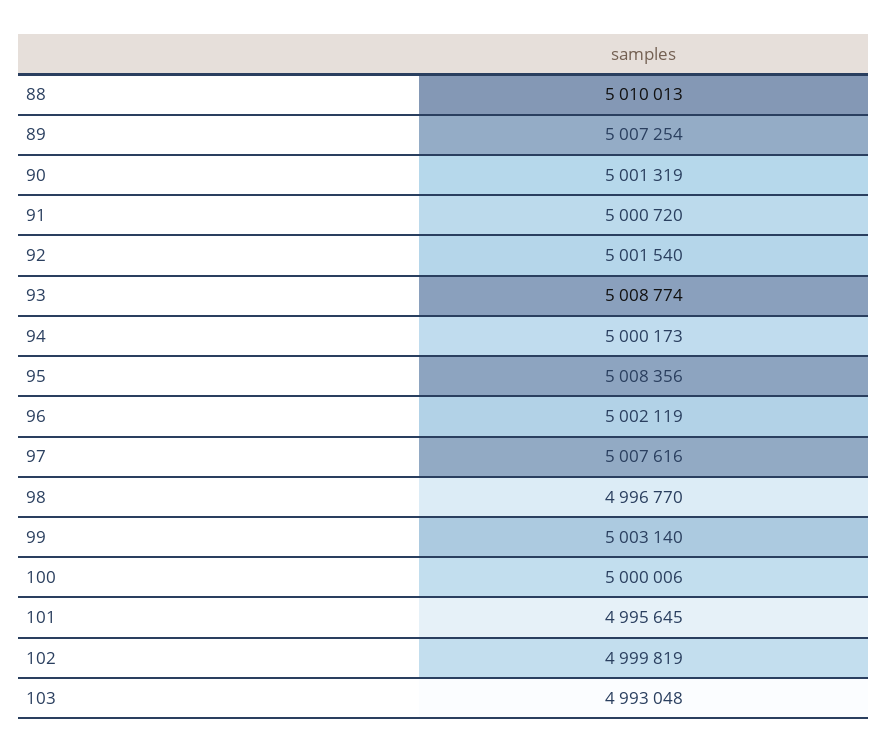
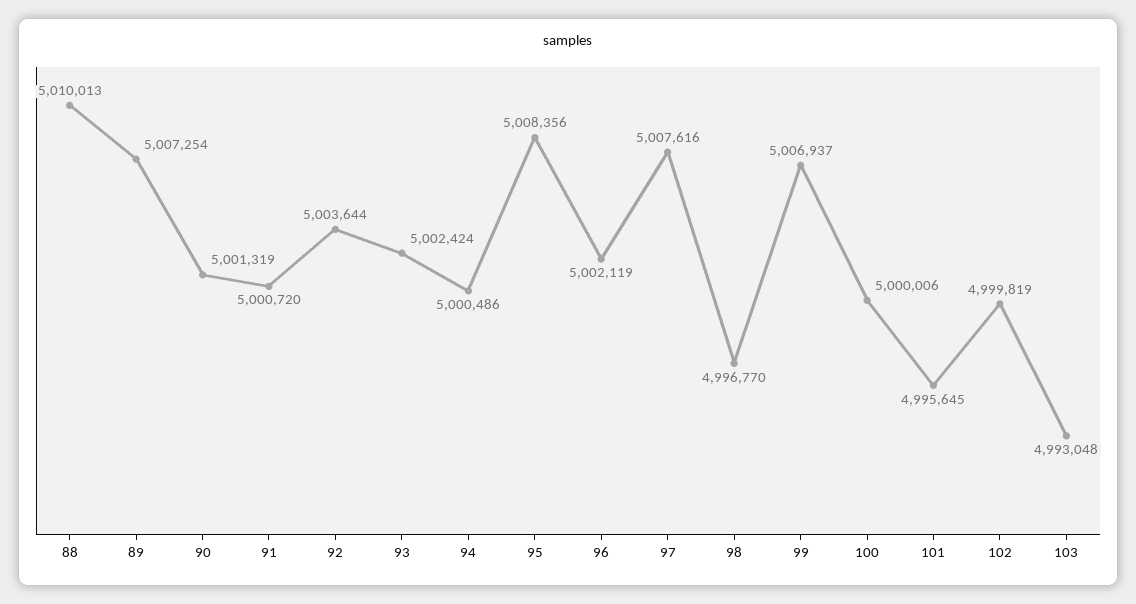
  {
    "88": 5010013,
    "89": 5007254,
    "90": 5001319,
    "91": 5000720,
-   "92": 5001540,
+   "92": 5003644,
-   "93": 5008774,
+   "93": 5002424,
-   "94": 5000173,
+   "94": 5000486,
    "95": 5008356,
    "96": 5002119,
    "97": 5007616,
    "98": 4996770,
-   "99": 5003140,
+   "99": 5006937,
    "100": 5000006,
    "101": 4995645,
    "102": 4999819,
    "103": 4993048
  }

